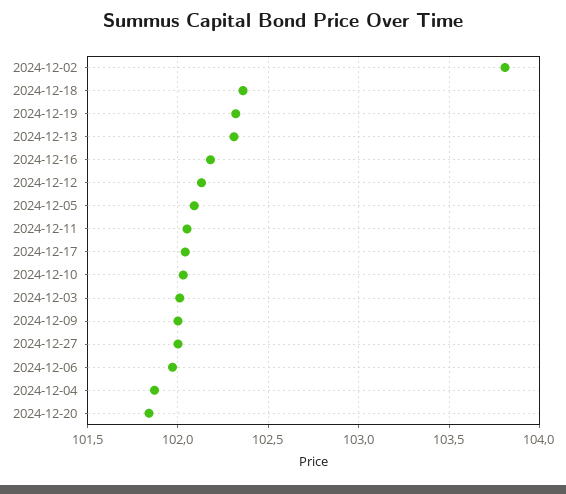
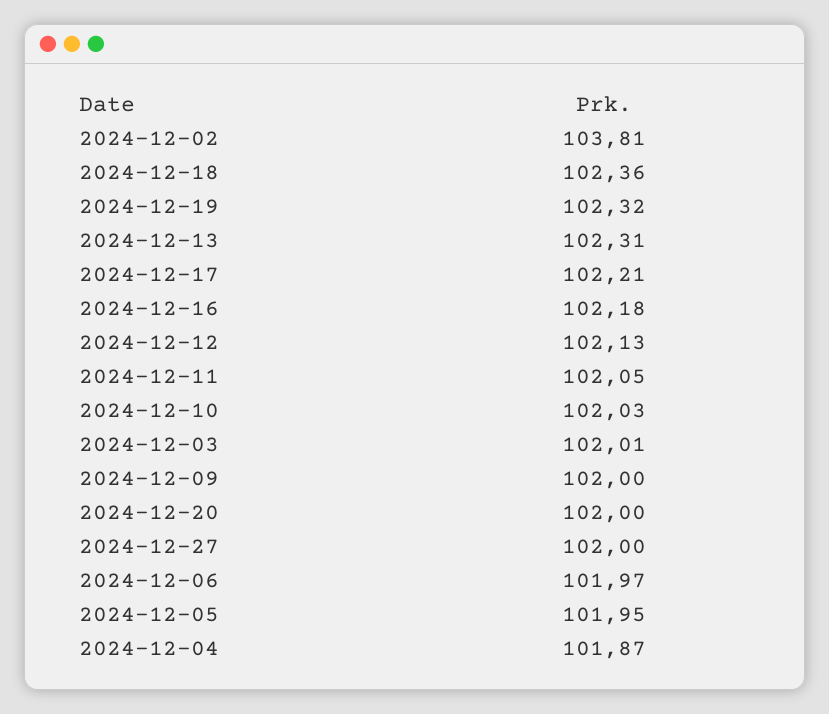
  {
    "2024-12-02": 103.81,
    "2024-12-18": 102.36,
    "2024-12-19": 102.32,
    "2024-12-13": 102.31,
    "2024-12-16": 102.18,
    "2024-12-12": 102.13,
-   "2024-12-05": 102.1,
+   "2024-12-05": 101.95,
    "2024-12-11": 102.05,
-   "2024-12-17": 102.05,
+   "2024-12-17": 102.21,
    "2024-12-10": 102.03,
    "2024-12-03": 102.01,
    "2024-12-09": 102,
    "2024-12-27": 102,
    "2024-12-06": 101.97,
    "2024-12-04": 101.87,
-   "2024-12-20": 101.85
+   "2024-12-20": 102
  }

